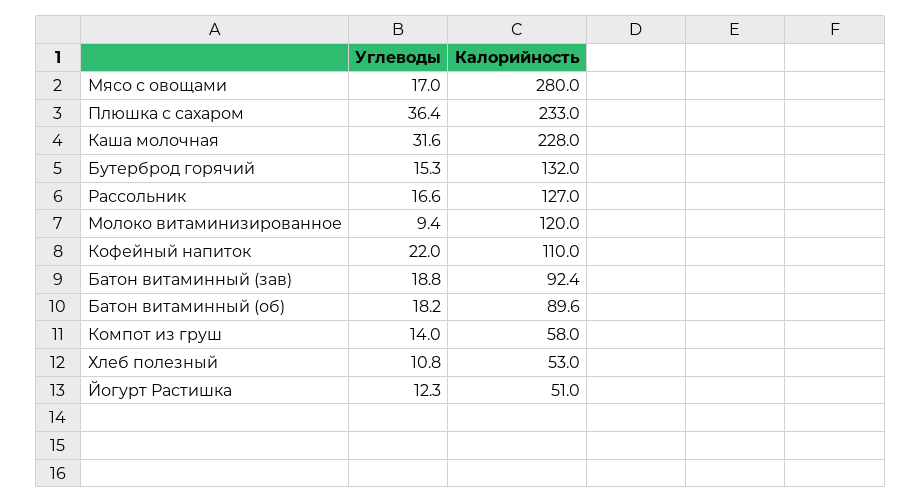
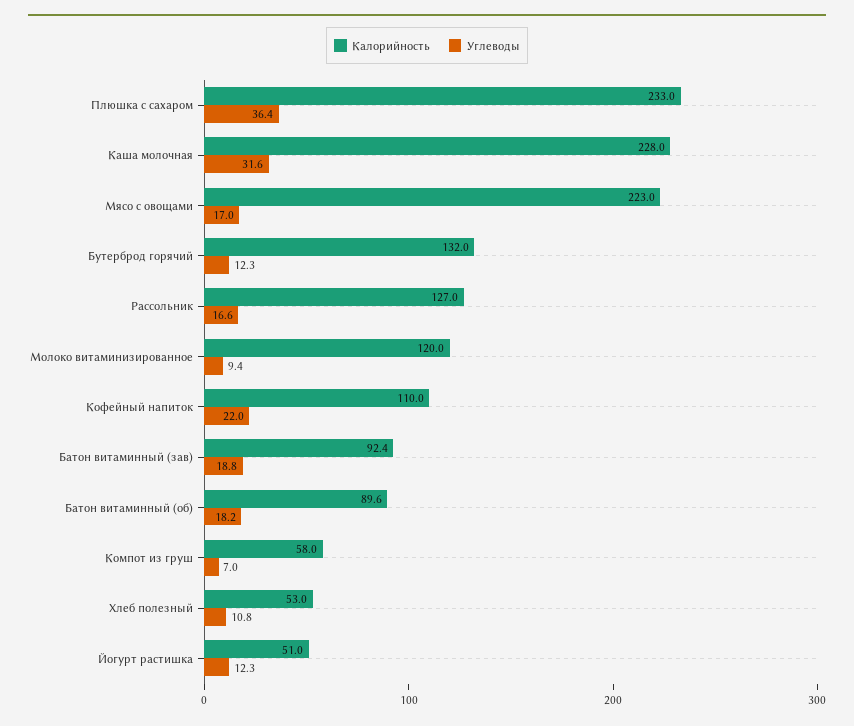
  {
    "Углеводы": {
      "Мясо с овощами": 17,
      "Плюшка с сахаром": 36.4,
      "Каша молочная": 31.6,
-     "Бутерброд горячий": 15.3,
+     "Бутерброд горячий": 12.3,
      "Рассольник": 16.6,
      "Молоко витаминизированное": 9.4,
      "Кофейный напиток": 22,
      "Батон витаминный (зав)": 18.8,
      "Батон витаминный (об)": 18.2,
-     "Компот из груш": 14,
+     "Компот из груш": 7,
      "Хлеб полезный": 10.8,
      "Йогурт Растишка": 12.3
    },
    "Калорийность": {
-     "Мясо с овощами": 280,
+     "Мясо с овощами": 223,
      "Плюшка с сахаром": 233,
      "Каша молочная": 228,
      "Бутерброд горячий": 132,
      "Рассольник": 127,
      "Молоко витаминизированное": 120,
      "Кофейный напиток": 110,
      "Батон витаминный (зав)": 92.4,
      "Батон витаминный (об)": 89.6,
      "Компот из груш": 58,
      "Хлеб полезный": 53,
      "Йогурт Растишка": 51
    }
  }

